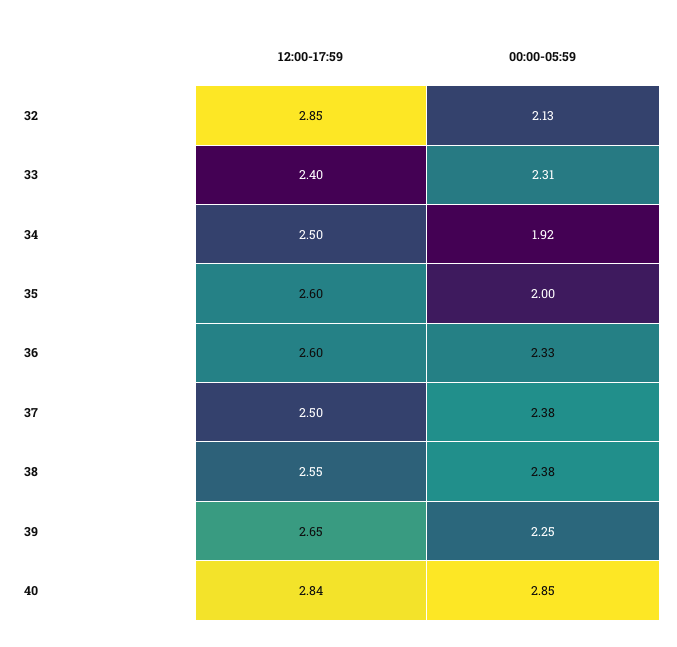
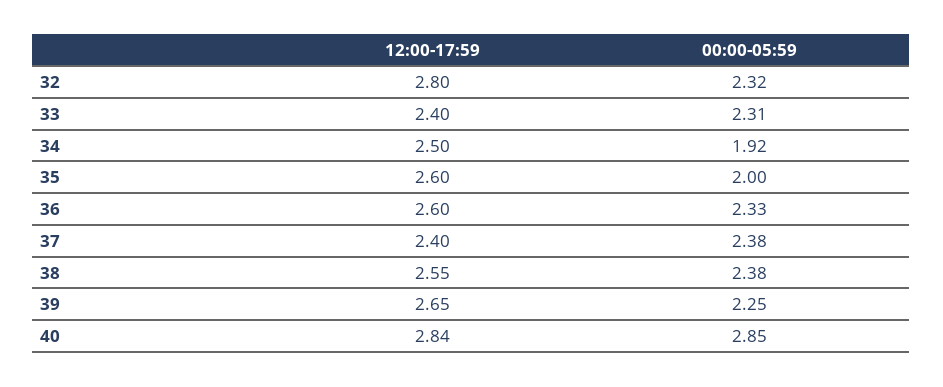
  {
    "12:00-17:59": {
-     "32": 2.85,
+     "32": 2.8,
      "33": 2.4,
      "34": 2.5,
      "35": 2.6,
      "36": 2.6,
-     "37": 2.5,
+     "37": 2.4,
      "38": 2.55,
      "39": 2.65,
      "40": 2.84
    },
    "00:00-05:59": {
-     "32": 2.13,
+     "32": 2.32,
      "33": 2.31,
      "34": 1.92,
      "35": 2,
      "36": 2.33,
      "37": 2.38,
      "38": 2.38,
      "39": 2.25,
      "40": 2.85
    }
  }

